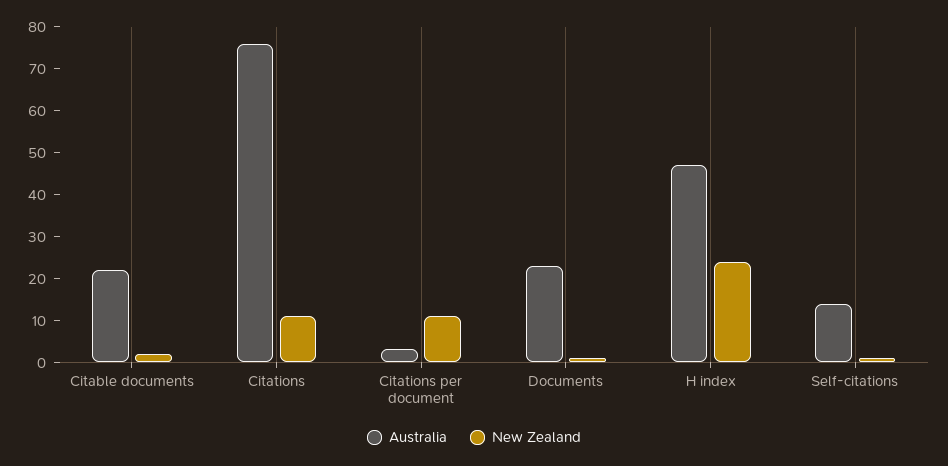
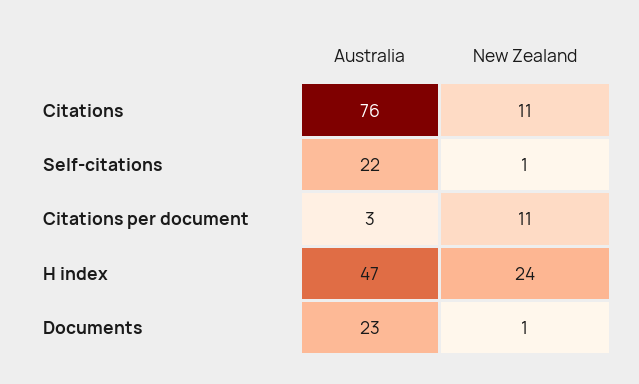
  {
    "Australia": {
-     "Citable documents": 22,
      "Citations": 76,
      "Citations per document": 3,
      "Documents": 23,
      "H index": 47,
-     "Self-citations": 14
+     "Self-citations": 22
    },
    "New Zealand": {
-     "Citable documents": 2,
      "Citations": 11,
      "Citations per document": 11,
      "Documents": 1,
      "H index": 24,
      "Self-citations": 1
    }
  }

